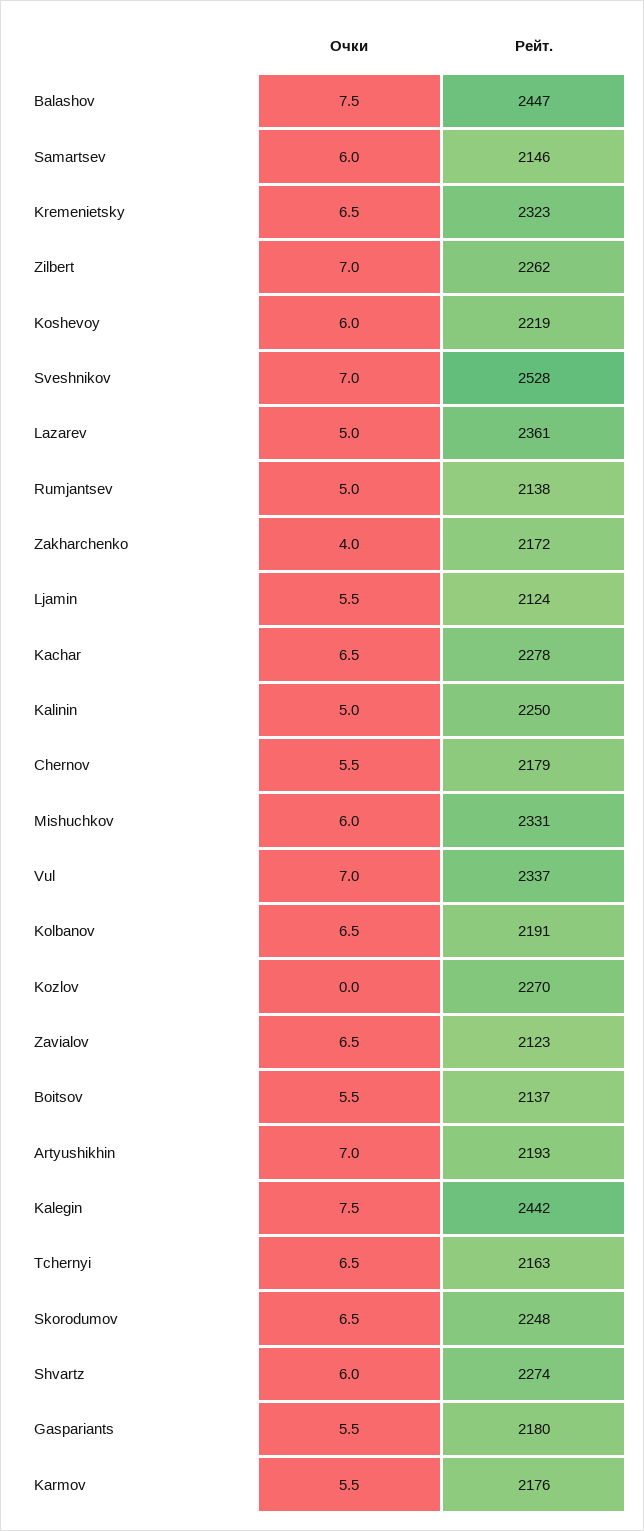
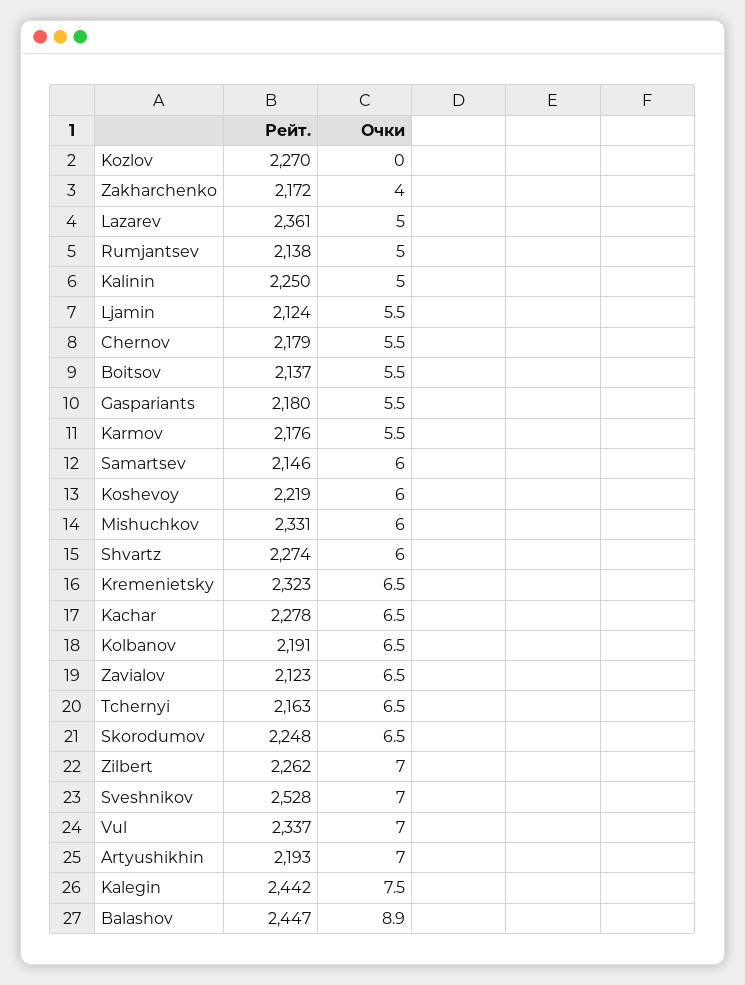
  {
    "Очки": {
-     "Balashov": 7.5,
+     "Balashov": 8.9,
      "Samartsev": 6,
      "Kremenietsky": 6.5,
      "Zilbert": 7,
      "Koshevoy": 6,
      "Sveshnikov": 7,
      "Lazarev": 5,
      "Rumjantsev": 5,
      "Zakharchenko": 4,
      "Ljamin": 5.5,
      "Kachar": 6.5,
      "Kalinin": 5,
      "Chernov": 5.5,
      "Mishuchkov": 6,
      "Vul": 7,
      "Kolbanov": 6.5,
      "Kozlov": 0,
      "Zavialov": 6.5,
      "Boitsov": 5.5,
      "Artyushikhin": 7,
      "Kalegin": 7.5,
      "Tchernyi": 6.5,
      "Skorodumov": 6.5,
      "Shvartz": 6,
      "Gaspariants": 5.5,
      "Karmov": 5.5
    },
    "Рейт.": {
      "Balashov": 2447,
      "Samartsev": 2146,
      "Kremenietsky": 2323,
      "Zilbert": 2262,
      "Koshevoy": 2219,
      "Sveshnikov": 2528,
      "Lazarev": 2361,
      "Rumjantsev": 2138,
      "Zakharchenko": 2172,
      "Ljamin": 2124,
      "Kachar": 2278,
      "Kalinin": 2250,
      "Chernov": 2179,
      "Mishuchkov": 2331,
      "Vul": 2337,
      "Kolbanov": 2191,
      "Kozlov": 2270,
      "Zavialov": 2123,
      "Boitsov": 2137,
      "Artyushikhin": 2193,
      "Kalegin": 2442,
      "Tchernyi": 2163,
      "Skorodumov": 2248,
      "Shvartz": 2274,
      "Gaspariants": 2180,
      "Karmov": 2176
    }
  }

